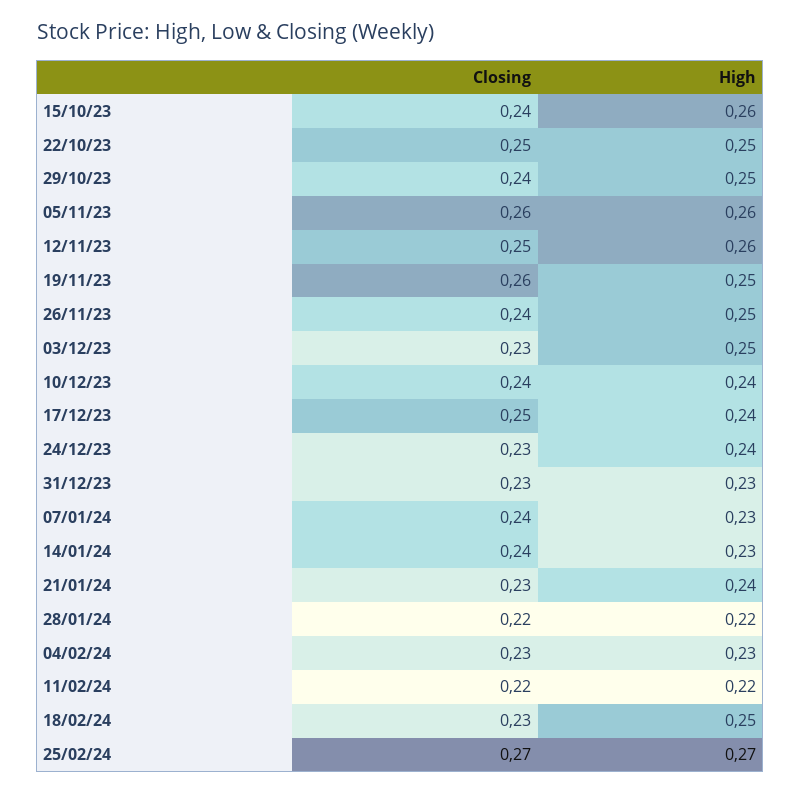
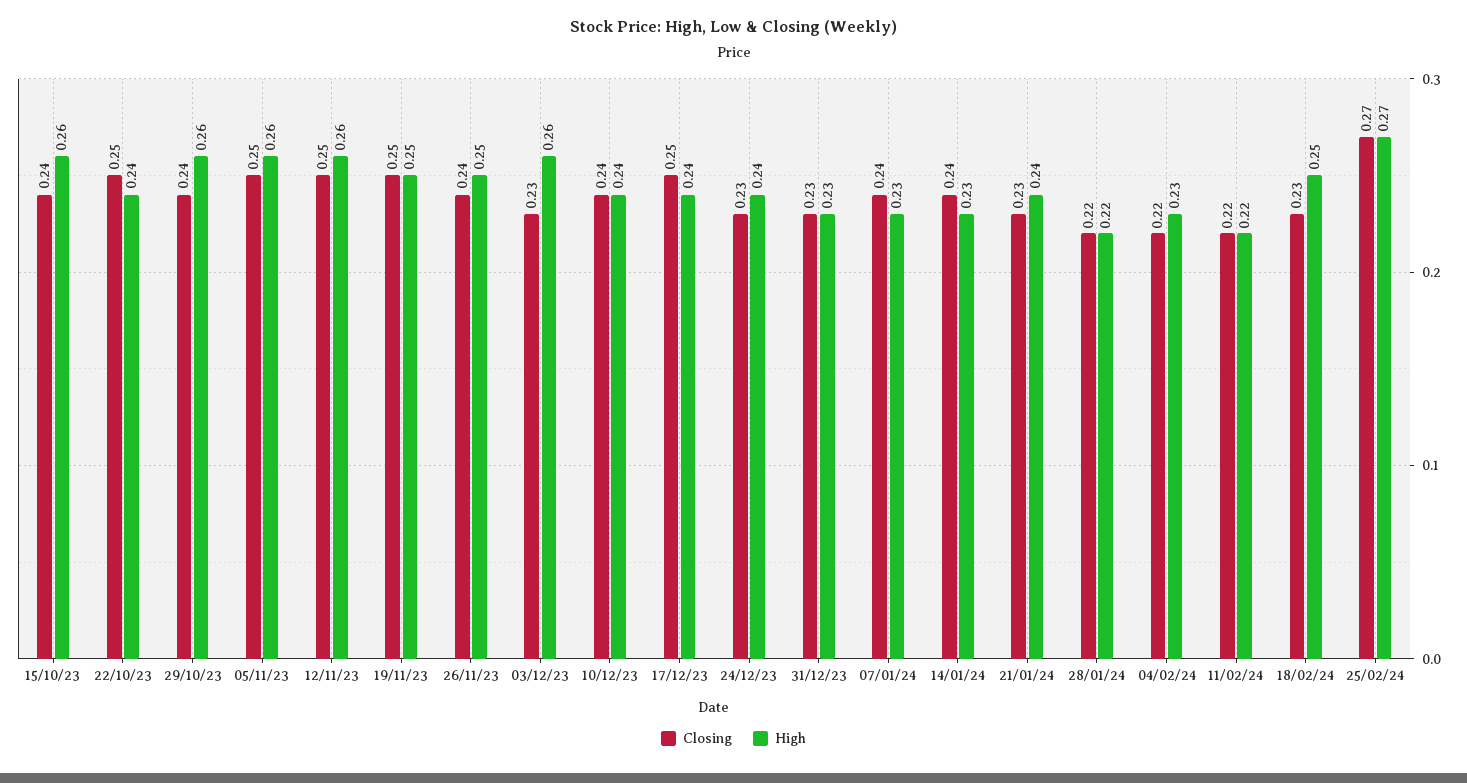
  {
    "Closing": {
      "15/10/23": 0.24,
      "22/10/23": 0.25,
      "29/10/23": 0.24,
-     "05/11/23": 0.26,
+     "05/11/23": 0.25,
      "12/11/23": 0.25,
-     "19/11/23": 0.26,
+     "19/11/23": 0.25,
      "26/11/23": 0.24,
      "03/12/23": 0.23,
      "10/12/23": 0.24,
      "17/12/23": 0.25,
      "24/12/23": 0.23,
      "31/12/23": 0.23,
      "07/01/24": 0.24,
      "14/01/24": 0.24,
      "21/01/24": 0.23,
      "28/01/24": 0.22,
-     "04/02/24": 0.23,
+     "04/02/24": 0.22,
      "11/02/24": 0.22,
      "18/02/24": 0.23,
      "25/02/24": 0.27
    },
    "High": {
      "15/10/23": 0.26,
-     "22/10/23": 0.25,
+     "22/10/23": 0.24,
-     "29/10/23": 0.25,
+     "29/10/23": 0.26,
      "05/11/23": 0.26,
      "12/11/23": 0.26,
      "19/11/23": 0.25,
      "26/11/23": 0.25,
-     "03/12/23": 0.25,
+     "03/12/23": 0.26,
      "10/12/23": 0.24,
      "17/12/23": 0.24,
      "24/12/23": 0.24,
      "31/12/23": 0.23,
      "07/01/24": 0.23,
      "14/01/24": 0.23,
      "21/01/24": 0.24,
      "28/01/24": 0.22,
      "04/02/24": 0.23,
      "11/02/24": 0.22,
      "18/02/24": 0.25,
      "25/02/24": 0.27
    }
  }

